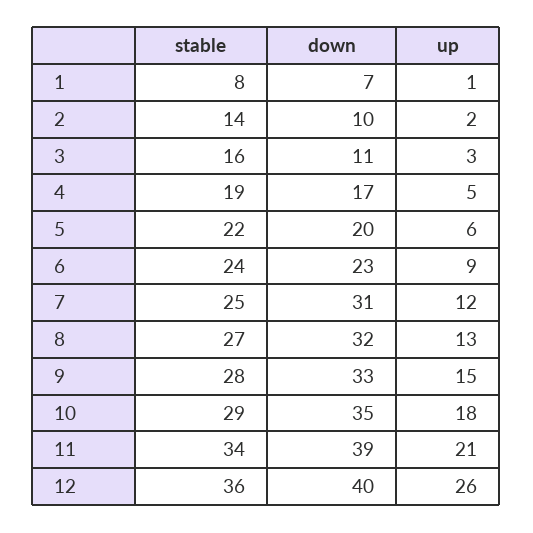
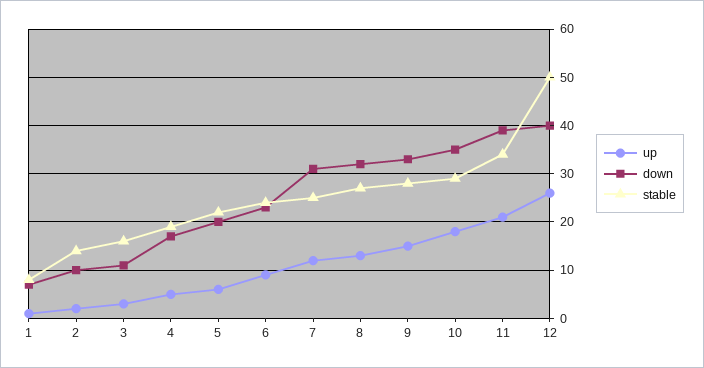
  {
    "stable": {
      "1": 8,
      "2": 14,
      "3": 16,
      "4": 19,
      "5": 22,
      "6": 24,
      "7": 25,
      "8": 27,
      "9": 28,
      "10": 29,
      "11": 34,
-     "12": 36
+     "12": 50
    },
    "down": {
      "1": 7,
      "2": 10,
      "3": 11,
      "4": 17,
      "5": 20,
      "6": 23,
      "7": 31,
      "8": 32,
      "9": 33,
      "10": 35,
      "11": 39,
      "12": 40
    },
    "up": {
      "1": 1,
      "2": 2,
      "3": 3,
      "4": 5,
      "5": 6,
      "6": 9,
      "7": 12,
      "8": 13,
      "9": 15,
      "10": 18,
      "11": 21,
      "12": 26
    }
  }

